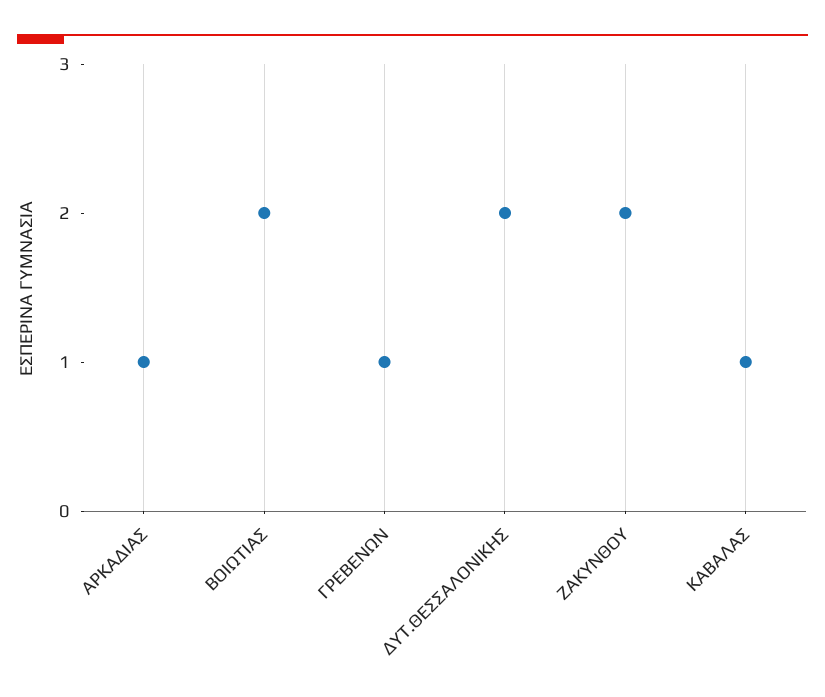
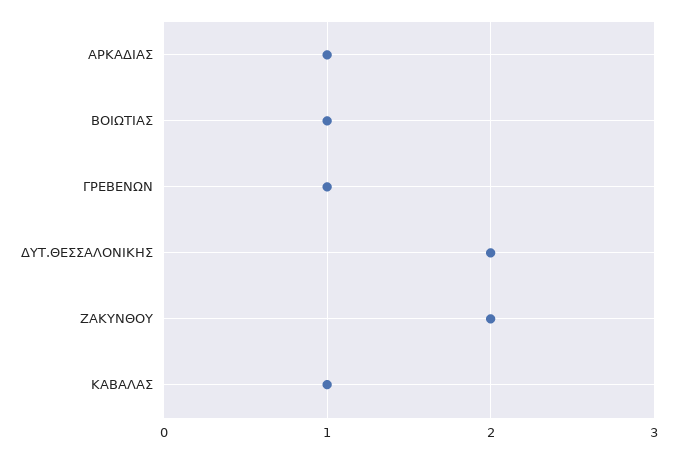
  {
    "ΑΡΚΑΔΙΑΣ": 1,
-   "ΒΟΙΩΤΙΑΣ": 2,
+   "ΒΟΙΩΤΙΑΣ": 1,
    "ΓΡΕΒΕΝΩΝ": 1,
    "ΔΥΤ.ΘΕΣΣΑΛΟΝΙΚΗΣ": 2,
    "ΖΑΚΥΝΘΟΥ": 2,
    "ΚΑΒΑΛΑΣ": 1
  }

